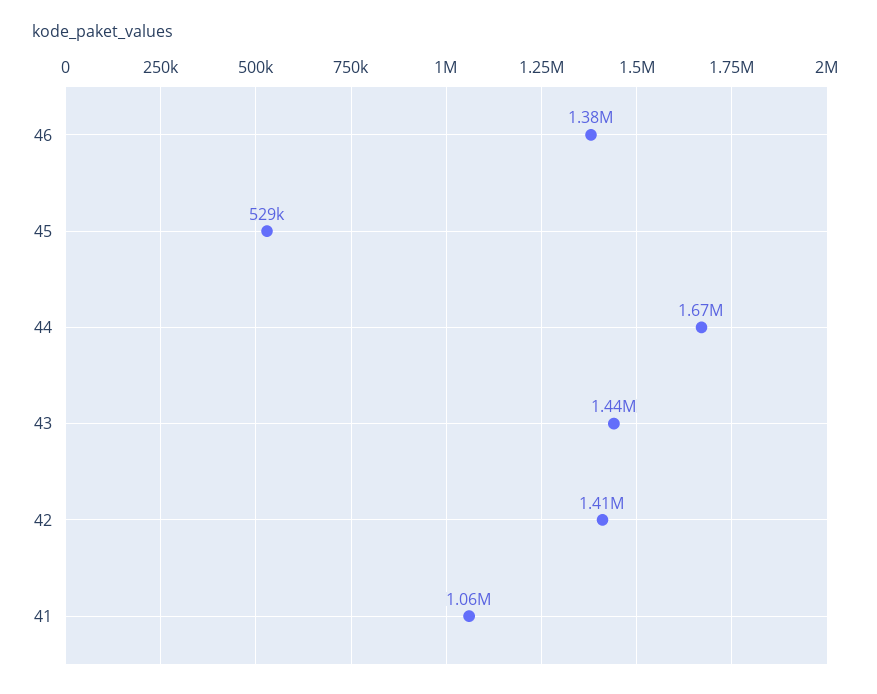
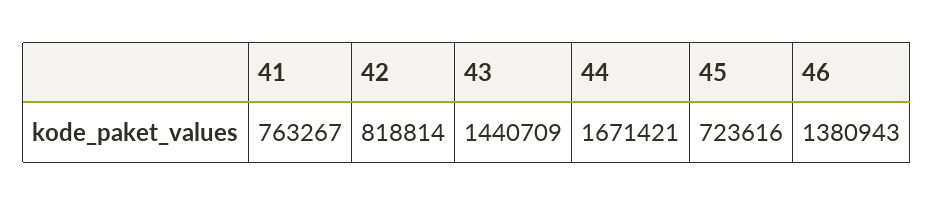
  {
    "46": 1380943,
-   "45": 529000,
+   "45": 723616,
    "44": 1671421,
    "43": 1440709,
-   "42": 1410000,
+   "42": 818814,
-   "41": 1060000
+   "41": 763267
  }

